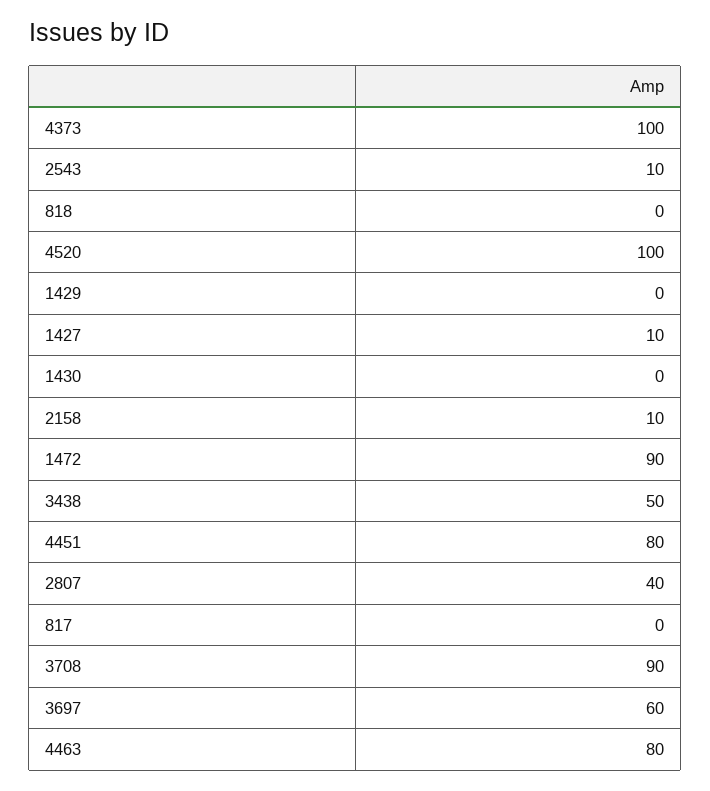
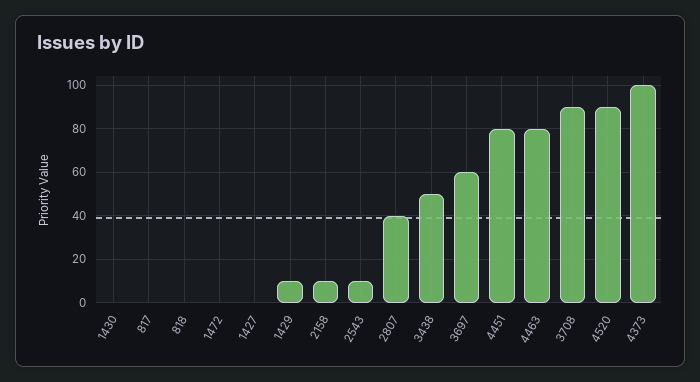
  {
    "4373": 100,
    "2543": 10,
    "818": 0,
-   "4520": 100,
+   "4520": 90,
-   "1429": 0,
+   "1429": 10,
-   "1427": 10,
+   "1427": 0,
    "1430": 0,
    "2158": 10,
-   "1472": 90,
+   "1472": 0,
    "3438": 50,
    "4451": 80,
    "2807": 40,
    "817": 0,
    "3708": 90,
    "3697": 60,
    "4463": 80
  }

